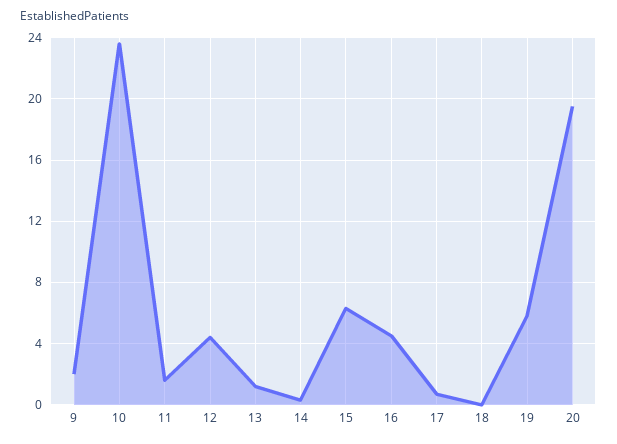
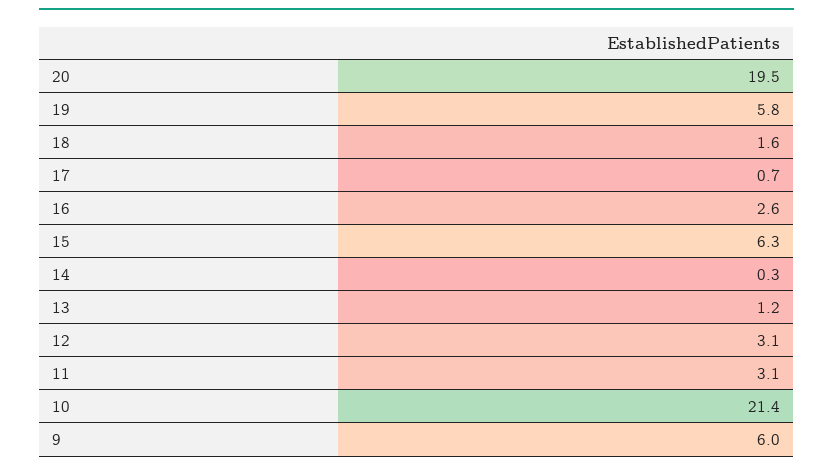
  {
-   "9": 2,
+   "9": 6,
-   "10": 23.5,
+   "10": 21.4,
-   "11": 1.5,
+   "11": 3.1,
-   "12": 4.5,
+   "12": 3.1,
    "13": 1.2,
    "14": 0.3,
    "15": 6.3,
-   "16": 4.5,
+   "16": 2.6,
    "17": 0.7,
-   "18": 0,
+   "18": 1.6,
    "19": 5.8,
    "20": 19.5
  }

